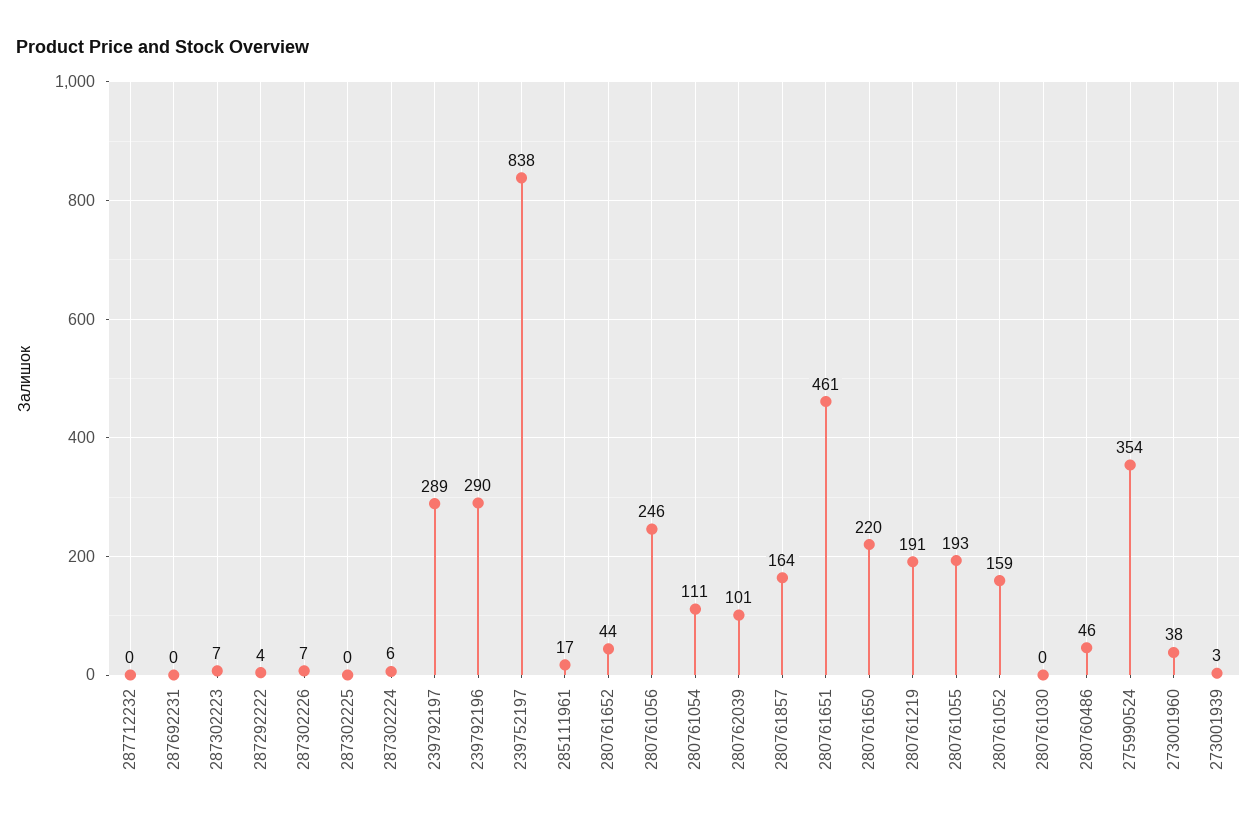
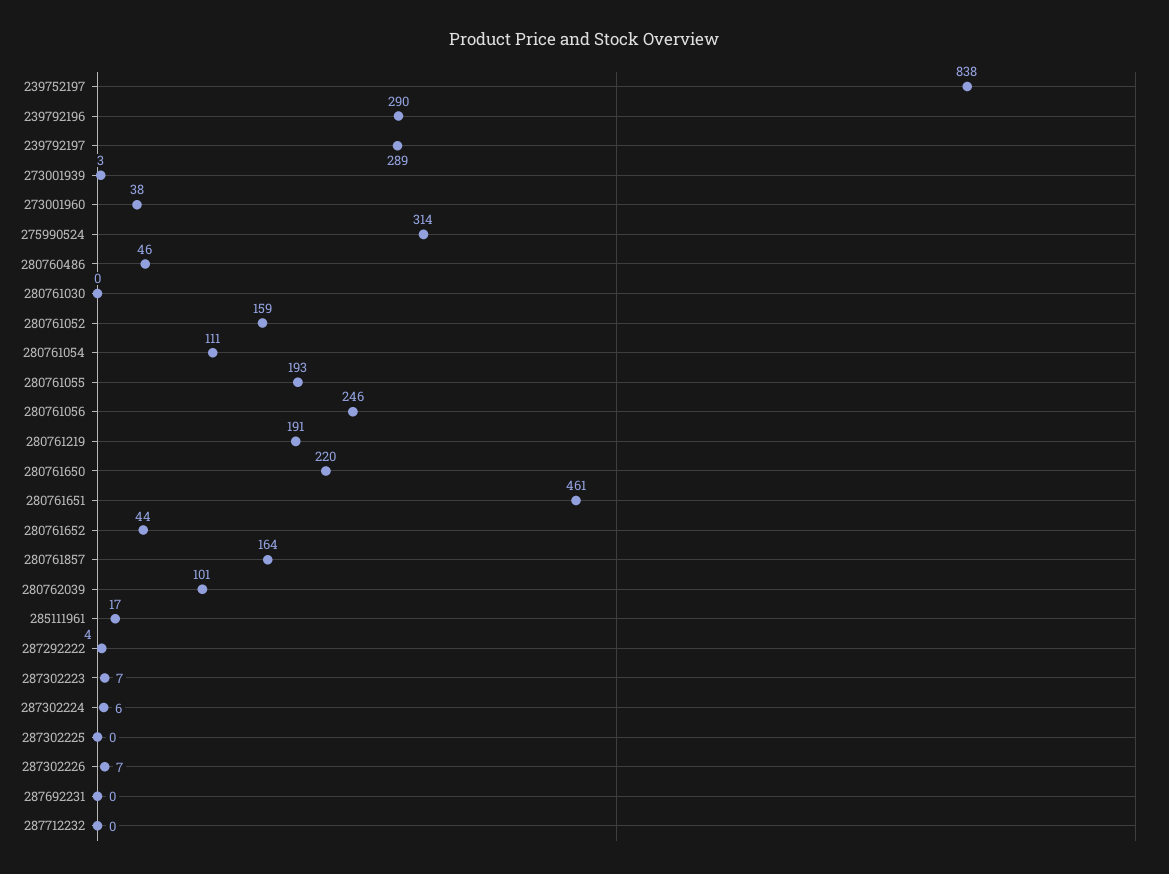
  {
    "287712232": 0,
    "287692231": 0,
    "287302223": 7,
    "287292222": 4,
    "287302226": 7,
    "287302225": 0,
    "287302224": 6,
    "239792197": 289,
    "239792196": 290,
    "239752197": 838,
    "285111961": 17,
    "280761652": 44,
    "280761056": 246,
    "280761054": 111,
    "280762039": 101,
    "280761857": 164,
    "280761651": 461,
    "280761650": 220,
    "280761219": 191,
    "280761055": 193,
    "280761052": 159,
    "280761030": 0,
    "280760486": 46,
-   "275990524": 354,
+   "275990524": 314,
    "273001960": 38,
    "273001939": 3
  }

